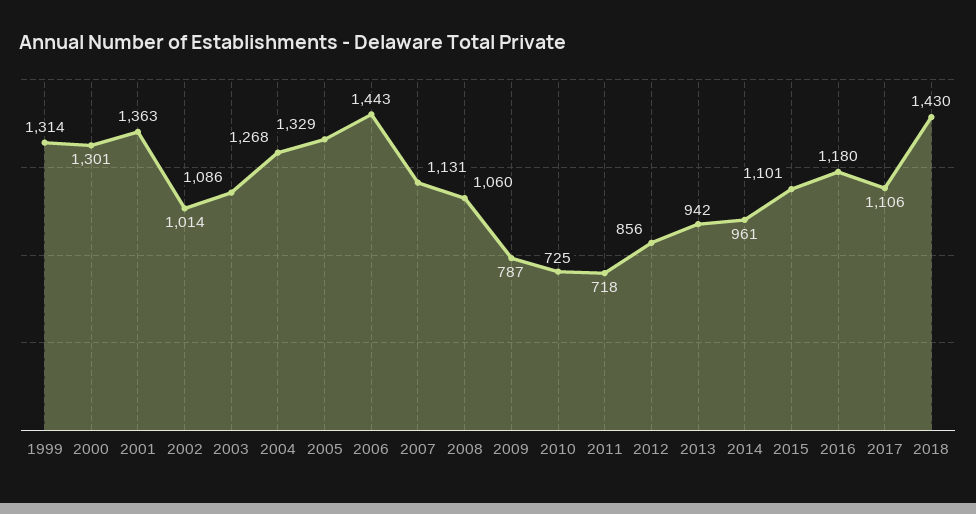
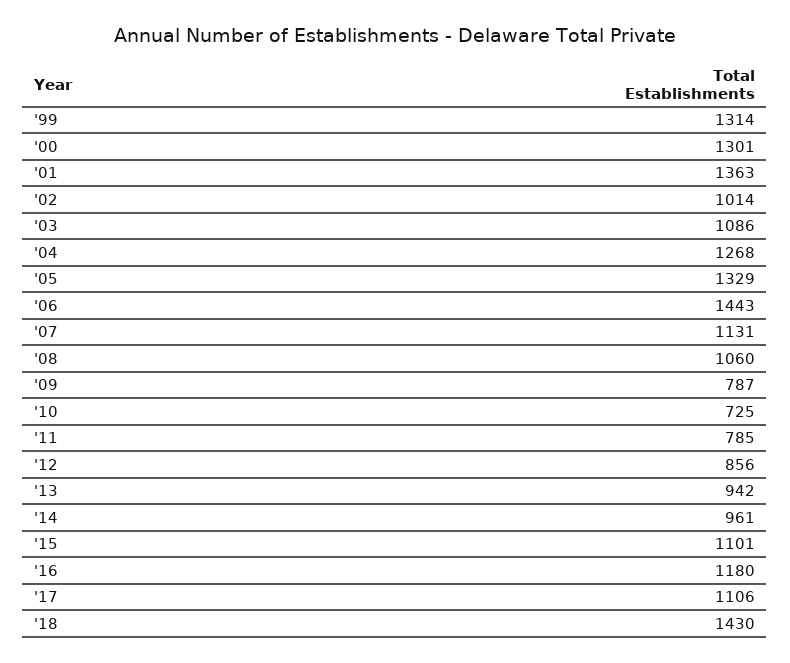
  {
    "1999": 1314,
    "2000": 1301,
    "2001": 1363,
    "2002": 1014,
    "2003": 1086,
    "2004": 1268,
    "2005": 1329,
    "2006": 1443,
    "2007": 1131,
    "2008": 1060,
    "2009": 787,
    "2010": 725,
-   "2011": 718,
+   "2011": 785,
    "2012": 856,
    "2013": 942,
    "2014": 961,
    "2015": 1101,
    "2016": 1180,
    "2017": 1106,
    "2018": 1430
  }

